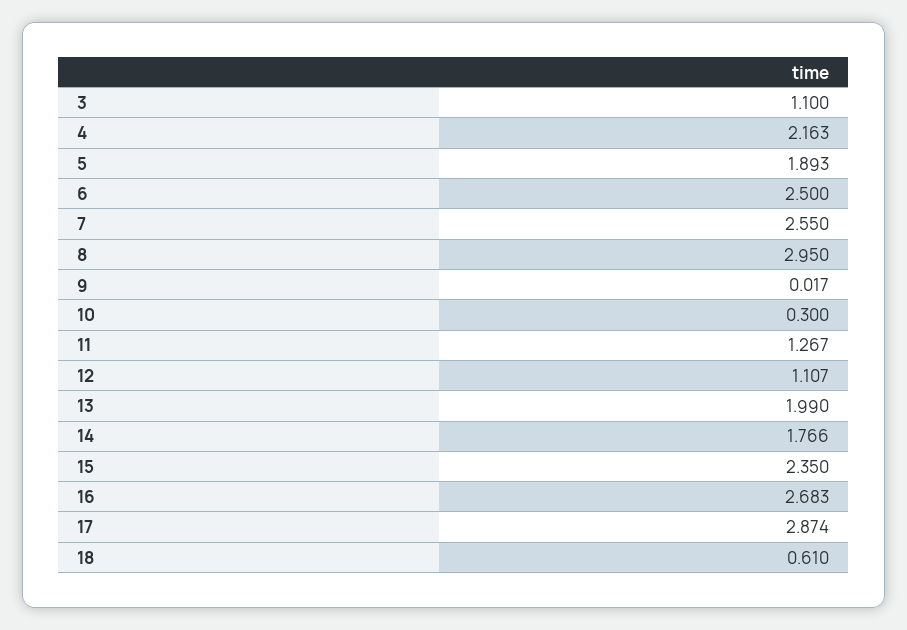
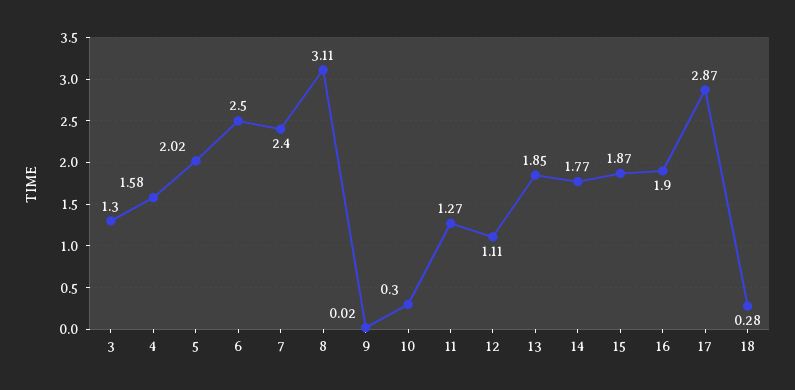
  {
-   "3": 1.1,
+   "3": 1.3,
-   "4": 2.163,
+   "4": 1.58,
-   "5": 1.893,
+   "5": 2.02,
    "6": 2.5,
-   "7": 2.55,
+   "7": 2.4,
-   "8": 2.95,
+   "8": 3.11,
    "9": 0.017,
    "10": 0.3,
    "11": 1.267,
    "12": 1.107,
-   "13": 1.99,
+   "13": 1.85,
    "14": 1.766,
-   "15": 2.35,
+   "15": 1.87,
-   "16": 2.683,
+   "16": 1.9,
    "17": 2.874,
-   "18": 0.61
+   "18": 0.28
  }

